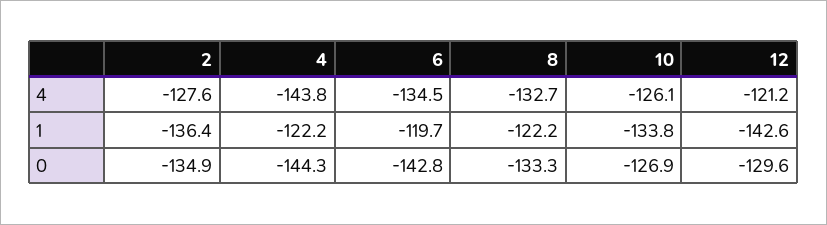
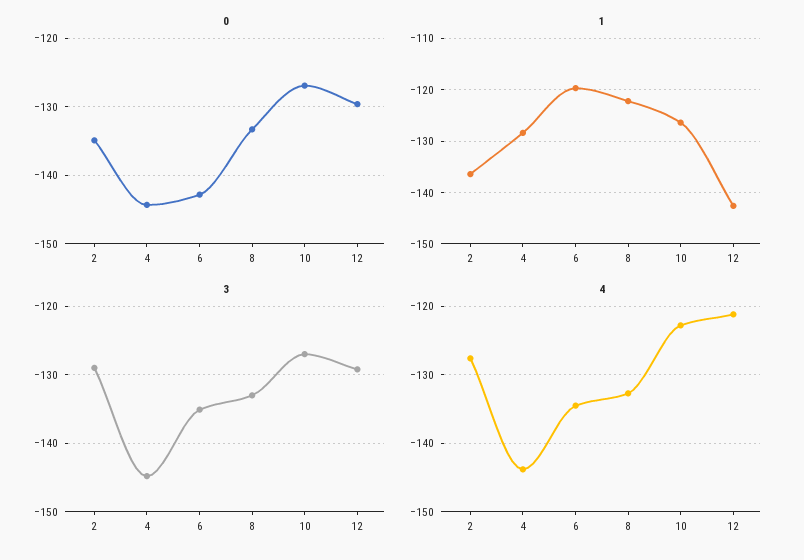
  {
    "4": {
      "2": -127.6,
      "4": -143.8,
      "6": -134.5,
      "8": -132.7,
-     "10": -126.1,
+     "10": -123,
      "12": -121.2
    },
    "1": {
      "2": -136.4,
-     "4": -122.2,
+     "4": -128,
      "6": -119.7,
      "8": -122.2,
-     "10": -133.8,
+     "10": -126,
      "12": -142.6
    },
    "0": {
      "2": -134.9,
      "4": -144.3,
      "6": -142.8,
      "8": -133.3,
      "10": -126.9,
      "12": -129.6
-   }
+   },
+   "3": {
+     "2": -129,
+     "4": -145,
+     "6": -135,
+     "8": -133,
+     "10": -127,
+     "12": -129
+   }
  }

